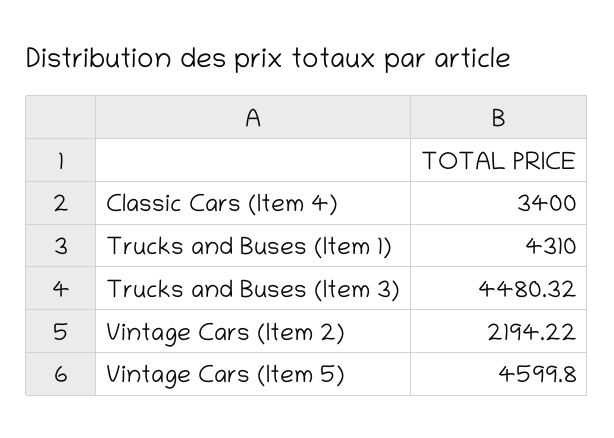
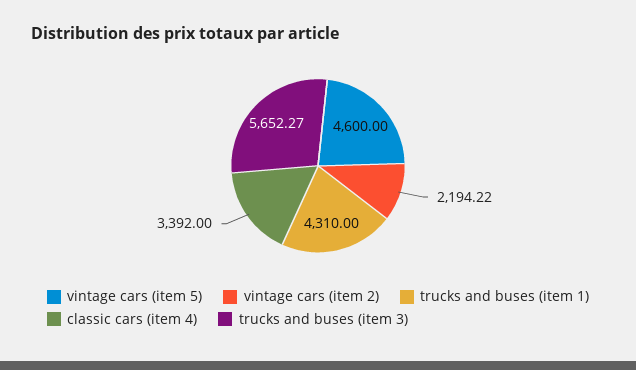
  {
-   "Classic Cars (Item 4)": 3400,
+   "Classic Cars (Item 4)": 3392,
    "Trucks and Buses (Item 1)": 4310,
-   "Trucks and Buses (Item 3)": 4480.32,
+   "Trucks and Buses (Item 3)": 5652.27,
    "Vintage Cars (Item 2)": 2194.22,
-   "Vintage Cars (Item 5)": 4599.8
+   "Vintage Cars (Item 5)": 4600
  }

